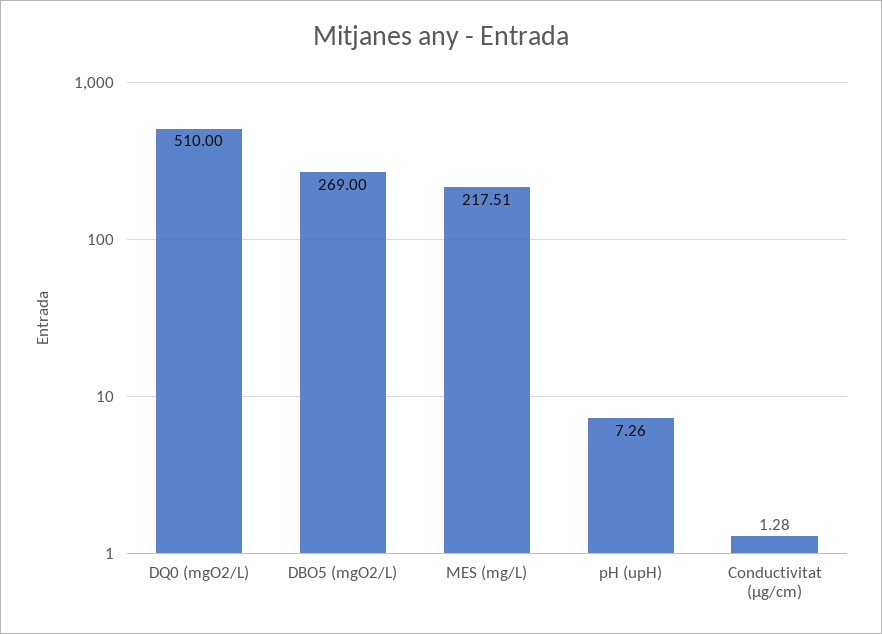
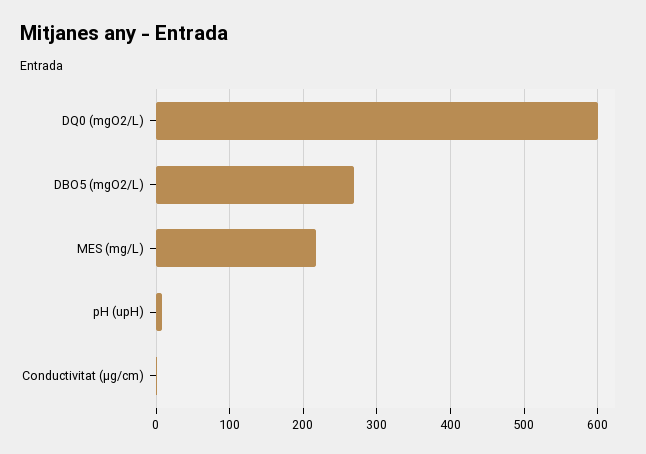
  {
-   "DQ0 (mgO2/L)": 510,
+   "DQ0 (mgO2/L)": 600,
    "DBO5 (mgO2/L)": 269,
    "MES (mg/L)": 217.51,
    "pH (upH)": 7.26,
    "Conductivitat (µg/cm)": 1.28
  }

